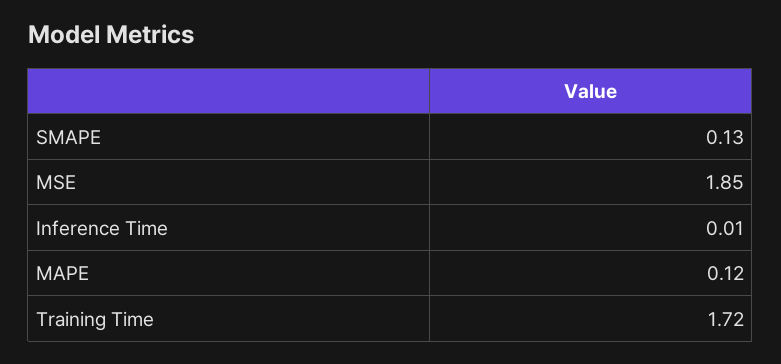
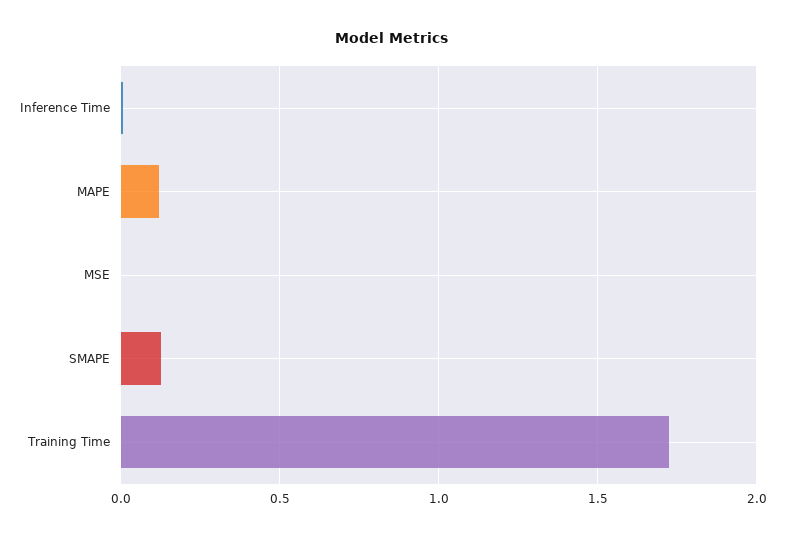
  {
    "SMAPE": 0.13,
-   "MSE": 1.85,
+   "MSE": 0,
    "Inference Time": 0.01,
    "MAPE": 0.12,
    "Training Time": 1.72
  }

